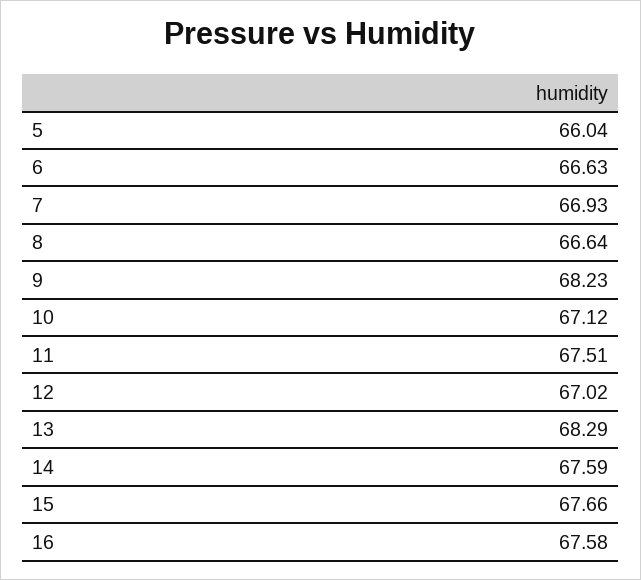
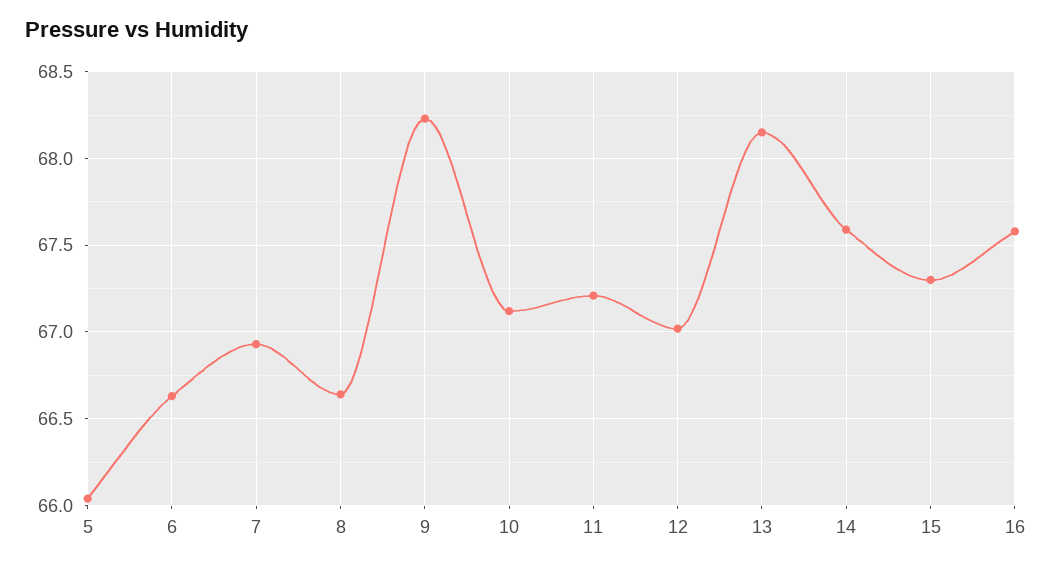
  {
    "5": 66.04,
    "6": 66.63,
    "7": 66.93,
    "8": 66.64,
    "9": 68.23,
    "10": 67.12,
-   "11": 67.51,
+   "11": 67.2,
    "12": 67.02,
-   "13": 68.29,
+   "13": 68.15,
    "14": 67.59,
-   "15": 67.66,
+   "15": 67.3,
    "16": 67.58
  }

